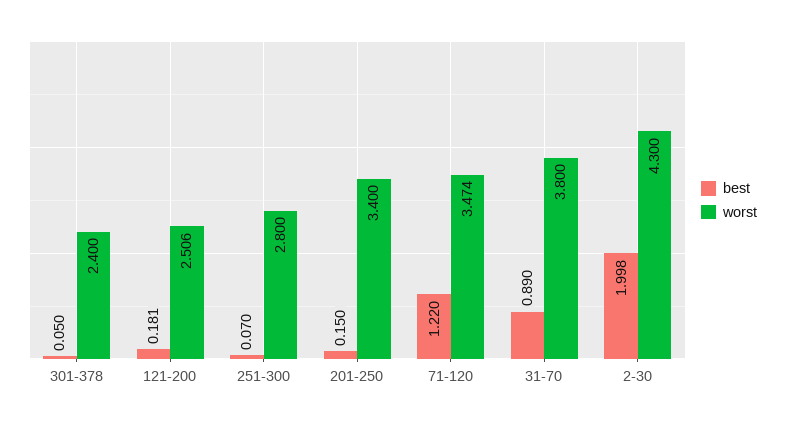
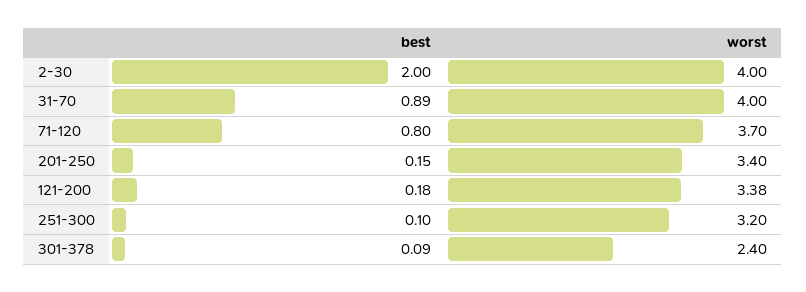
  {
    "best": {
-     "301-378": 0.05,
+     "301-378": 0.09,
      "121-200": 0.181,
-     "251-300": 0.07,
+     "251-300": 0.1,
      "201-250": 0.15,
-     "71-120": 1.22,
+     "71-120": 0.8,
      "31-70": 0.89,
      "2-30": 1.998
    },
    "worst": {
      "301-378": 2.4,
-     "121-200": 2.506,
+     "121-200": 3.38,
-     "251-300": 2.8,
+     "251-300": 3.2,
      "201-250": 3.4,
-     "71-120": 3.474,
+     "71-120": 3.7,
-     "31-70": 3.8,
+     "31-70": 4,
-     "2-30": 4.3
+     "2-30": 4
    }
  }

